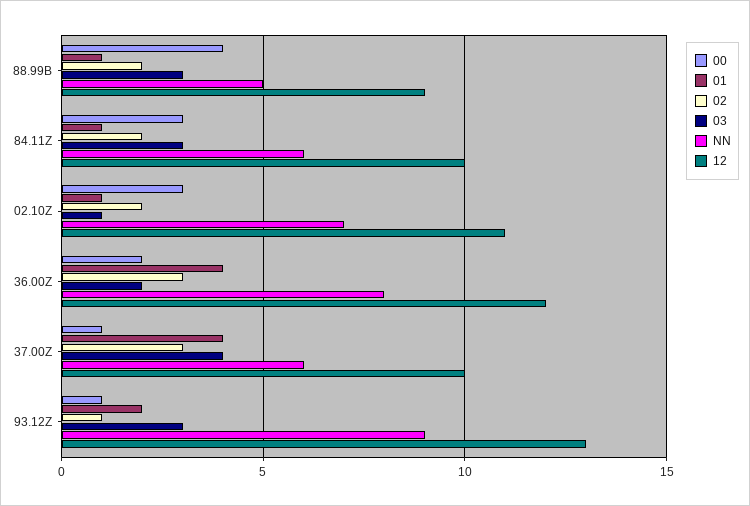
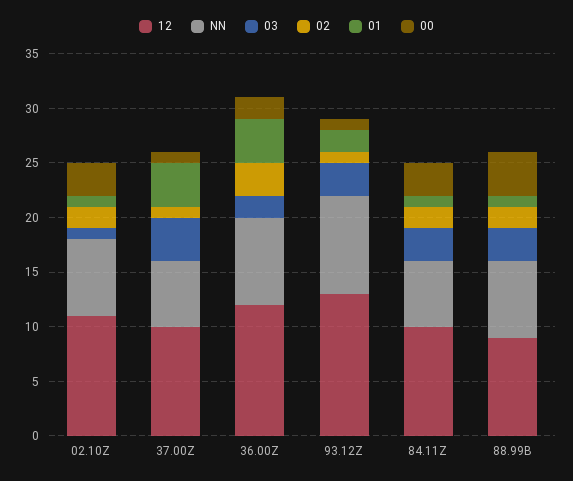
  {
    "00": {
      "88.99B": 4,
      "84.11Z": 3,
      "02.10Z": 3,
      "36.00Z": 2,
      "37.00Z": 1,
      "93.12Z": 1
    },
    "01": {
      "88.99B": 1,
      "84.11Z": 1,
      "02.10Z": 1,
      "36.00Z": 4,
      "37.00Z": 4,
      "93.12Z": 2
    },
    "02": {
      "88.99B": 2,
      "84.11Z": 2,
      "02.10Z": 2,
      "36.00Z": 3,
-     "37.00Z": 3,
+     "37.00Z": 1,
      "93.12Z": 1
    },
    "03": {
      "88.99B": 3,
      "84.11Z": 3,
      "02.10Z": 1,
      "36.00Z": 2,
      "37.00Z": 4,
      "93.12Z": 3
    },
    "NN": {
-     "88.99B": 5,
+     "88.99B": 7,
      "84.11Z": 6,
      "02.10Z": 7,
      "36.00Z": 8,
      "37.00Z": 6,
      "93.12Z": 9
    },
    "12": {
      "88.99B": 9,
      "84.11Z": 10,
      "02.10Z": 11,
      "36.00Z": 12,
      "37.00Z": 10,
      "93.12Z": 13
    }
  }

